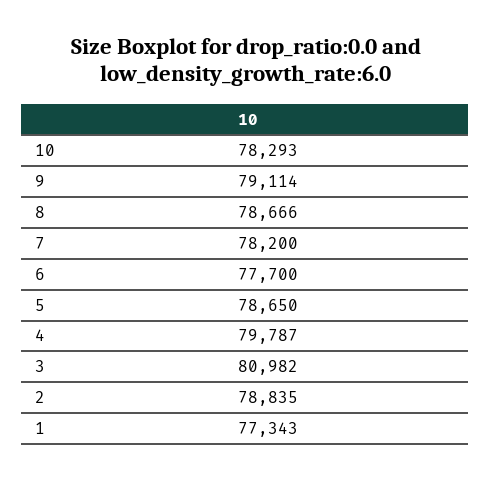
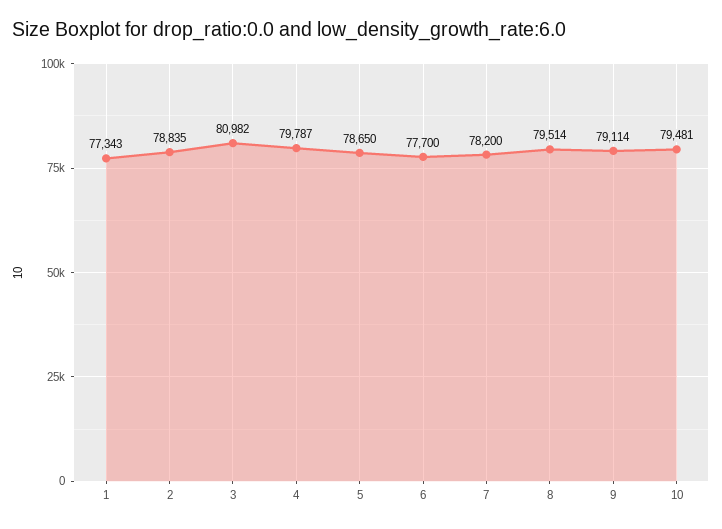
  {
-   "10": 78293,
+   "10": 79481,
    "9": 79114,
-   "8": 78666,
+   "8": 79514,
    "7": 78200,
    "6": 77700,
    "5": 78650,
    "4": 79787,
    "3": 80982,
    "2": 78835,
    "1": 77343
  }

